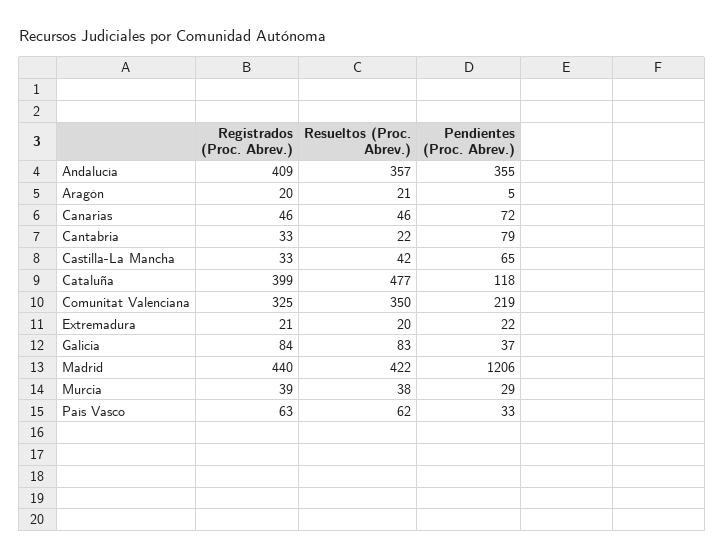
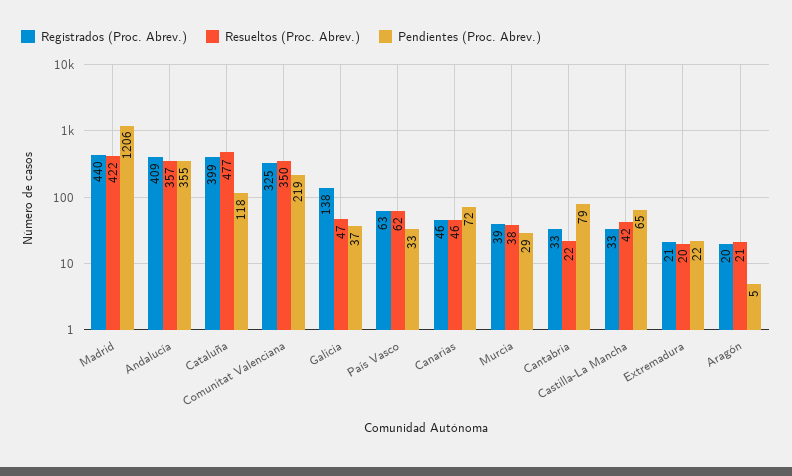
  {
    "Registrados (Proc. Abrev.)": {
      "Andalucía": 409,
      "Aragón": 20,
      "Canarias": 46,
      "Cantabria": 33,
      "Castilla-La Mancha": 33,
      "Cataluña": 399,
      "Comunitat Valenciana": 325,
      "Extremadura": 21,
-     "Galicia": 84,
+     "Galicia": 138,
      "Madrid": 440,
      "Murcia": 39,
      "País Vasco": 63
    },
    "Resueltos (Proc. Abrev.)": {
      "Andalucía": 357,
      "Aragón": 21,
      "Canarias": 46,
      "Cantabria": 22,
      "Castilla-La Mancha": 42,
      "Cataluña": 477,
      "Comunitat Valenciana": 350,
      "Extremadura": 20,
-     "Galicia": 83,
+     "Galicia": 47,
      "Madrid": 422,
      "Murcia": 38,
      "País Vasco": 62
    },
    "Pendientes (Proc. Abrev.)": {
      "Andalucía": 355,
      "Aragón": 5,
      "Canarias": 72,
      "Cantabria": 79,
      "Castilla-La Mancha": 65,
      "Cataluña": 118,
      "Comunitat Valenciana": 219,
      "Extremadura": 22,
      "Galicia": 37,
      "Madrid": 1206,
      "Murcia": 29,
      "País Vasco": 33
    }
  }

